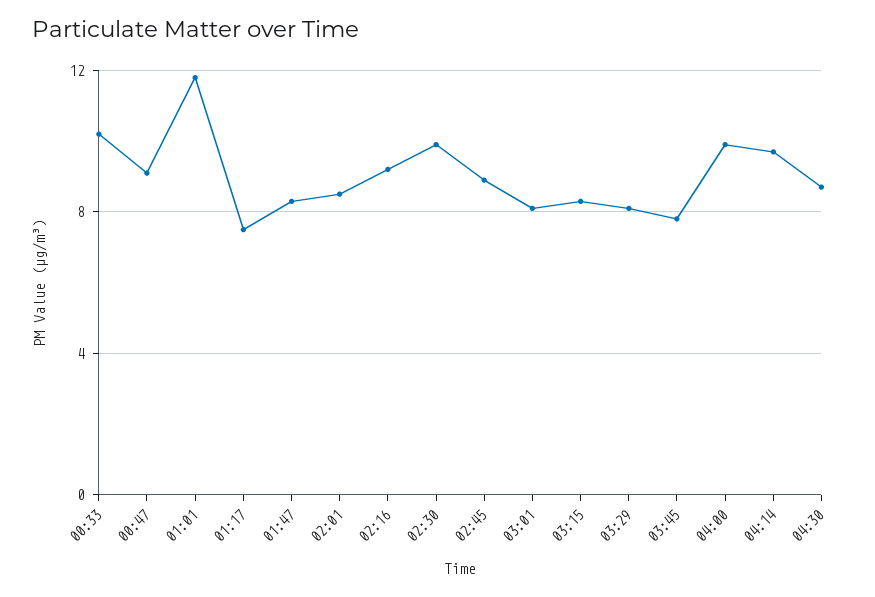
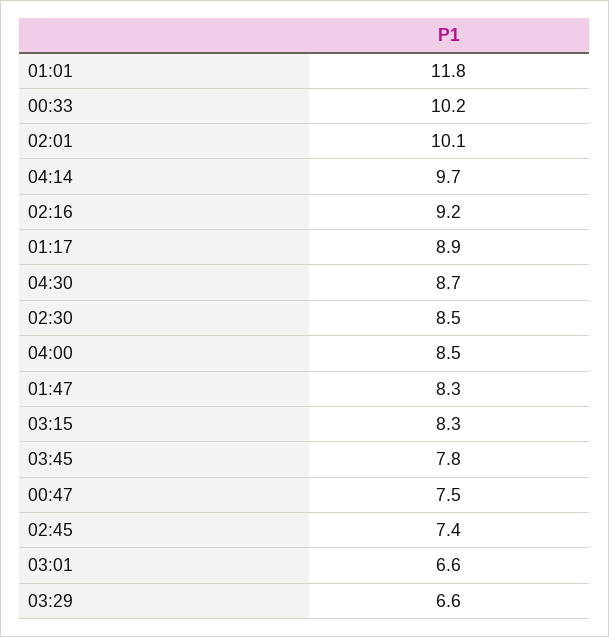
  {
    "00:33": 10.2,
-   "00:47": 9,
+   "00:47": 7.5,
    "01:01": 11.8,
-   "01:17": 7.5,
+   "01:17": 8.9,
    "01:47": 8.3,
-   "02:01": 8.5,
+   "02:01": 10.1,
    "02:16": 9.2,
-   "02:30": 10,
+   "02:30": 8.5,
-   "02:45": 9,
+   "02:45": 7.4,
-   "03:01": 8,
+   "03:01": 6.6,
    "03:15": 8.3,
-   "03:29": 8,
+   "03:29": 6.6,
    "03:45": 7.8,
-   "04:00": 10,
+   "04:00": 8.5,
    "04:14": 9.7,
    "04:30": 8.7
  }

